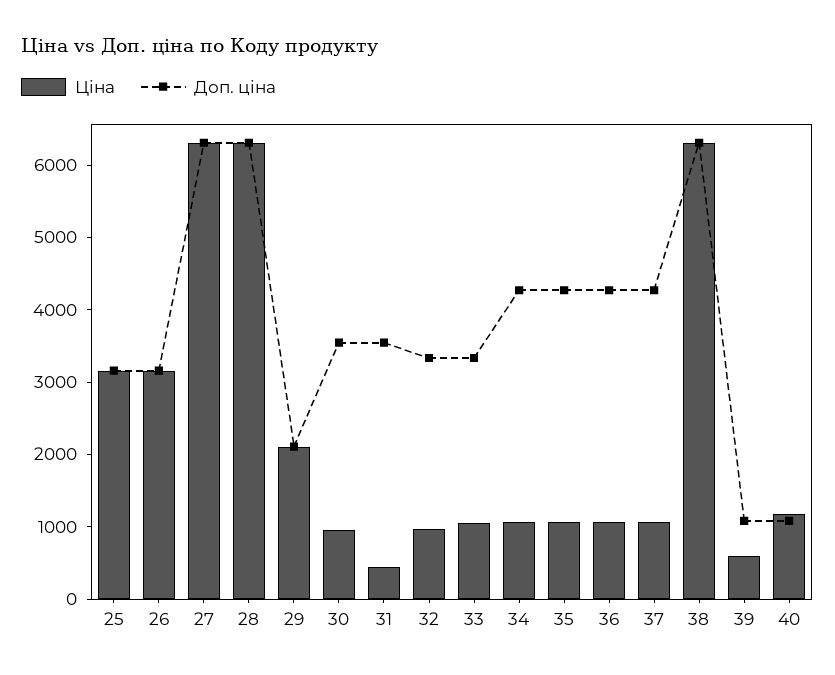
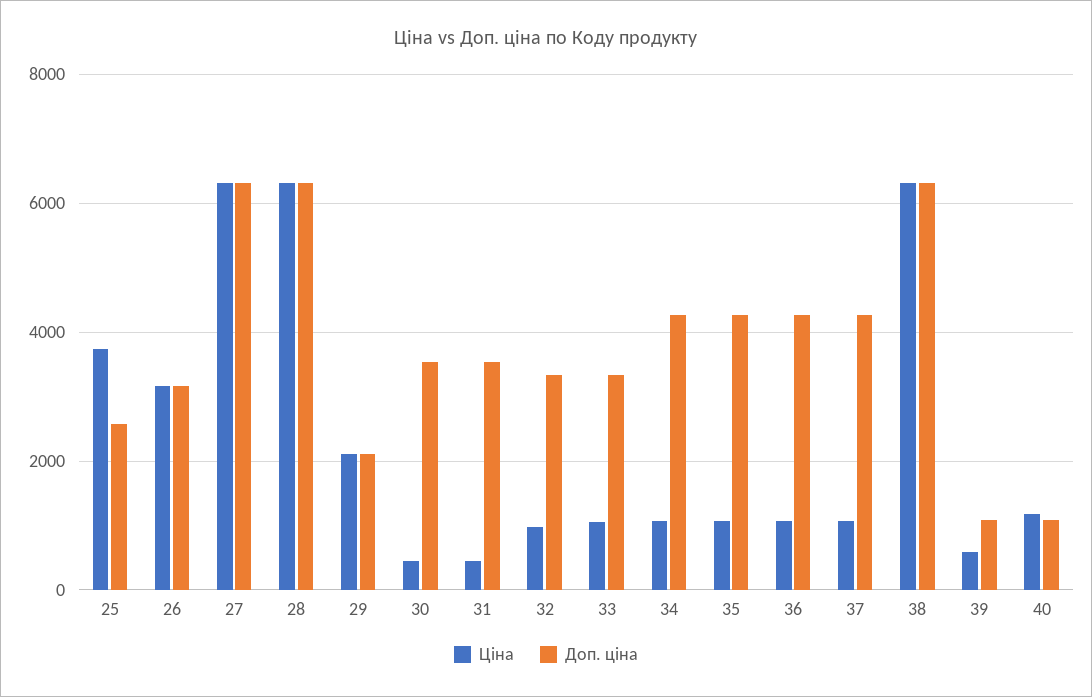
  {
    "Ціна": {
-     "25": 3200,
+     "25": 3800,
      "26": 3200,
      "27": 6400,
      "28": 6400,
      "29": 2200,
-     "30": 1000,
+     "30": 400,
      "31": 400,
      "32": 1000,
      "33": 1000,
      "34": 1000,
      "35": 1000,
      "36": 1000,
      "37": 1000,
      "38": 6400,
      "39": 600,
      "40": 1200
    },
    "Доп. ціна": {
-     "25": 3200,
+     "25": 2600,
      "26": 3200,
      "27": 6400,
      "28": 6400,
      "29": 2200,
      "30": 3600,
      "31": 3600,
      "32": 3400,
      "33": 3400,
      "34": 4200,
      "35": 4200,
      "36": 4200,
      "37": 4200,
      "38": 6400,
      "39": 1000,
      "40": 1000
    }
  }

